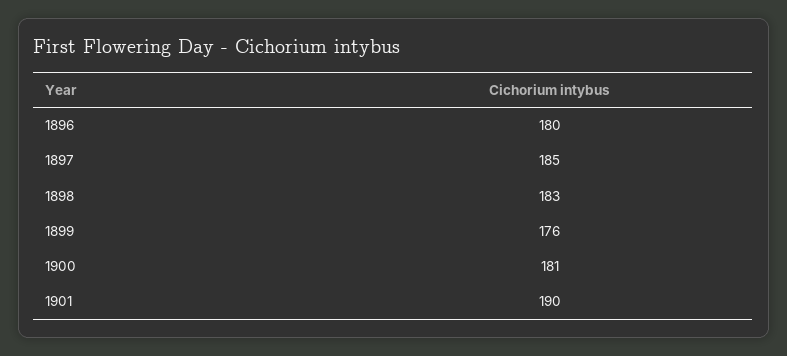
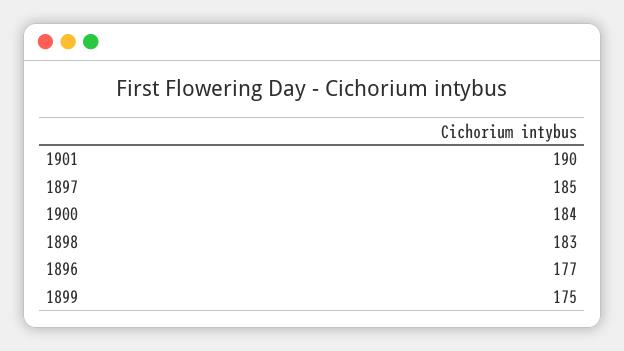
  {
-   "1896": 180,
+   "1896": 177,
    "1897": 185,
    "1898": 183,
-   "1899": 176,
+   "1899": 175,
-   "1900": 181,
+   "1900": 184,
    "1901": 190
  }

